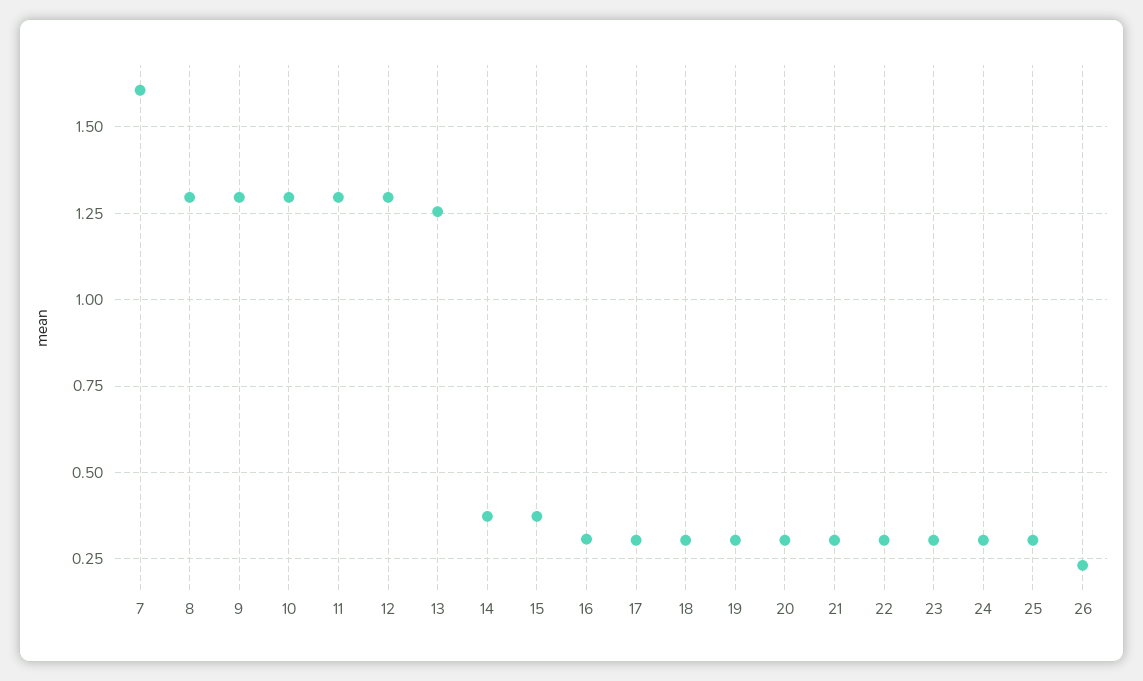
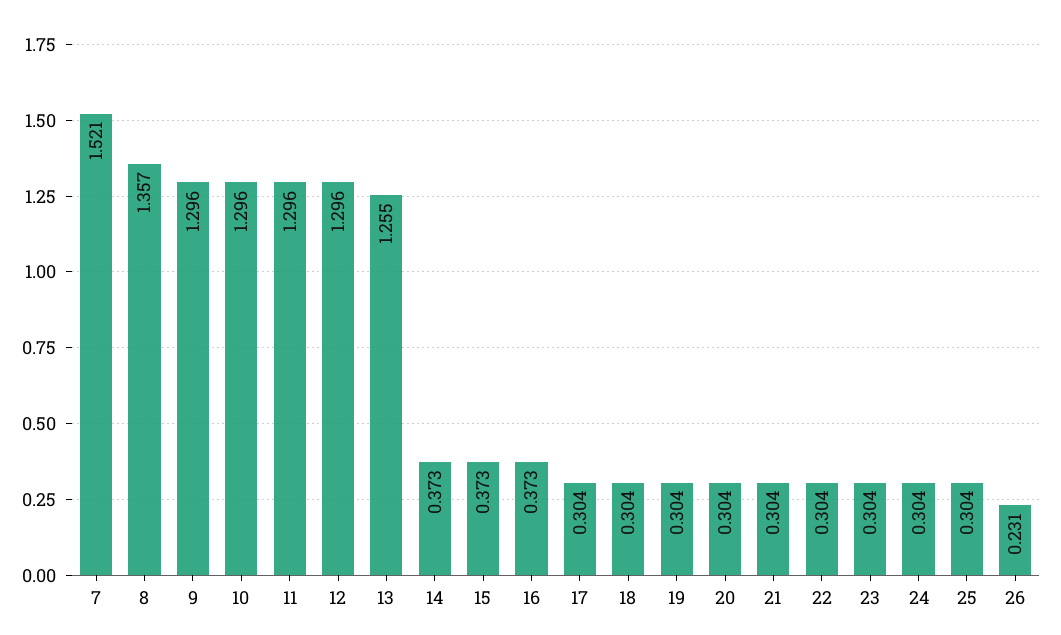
  {
-   "7": 1.6,
+   "7": 1.521,
-   "8": 1.3,
+   "8": 1.357,
    "9": 1.296,
    "10": 1.296,
    "11": 1.296,
    "12": 1.296,
    "13": 1.255,
    "14": 0.373,
    "15": 0.373,
-   "16": 0.3,
+   "16": 0.373,
    "17": 0.304,
    "18": 0.304,
    "19": 0.304,
    "20": 0.304,
    "21": 0.304,
    "22": 0.304,
    "23": 0.304,
    "24": 0.304,
    "25": 0.304,
    "26": 0.231
  }

